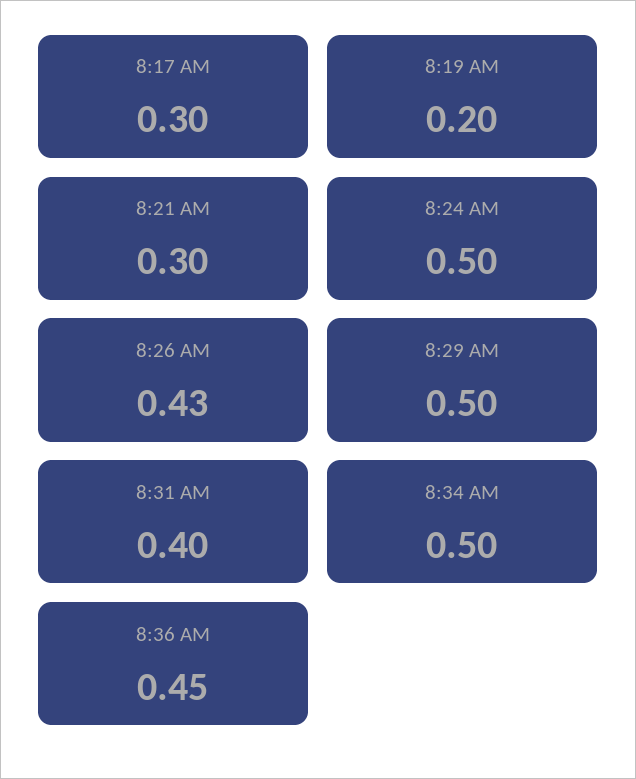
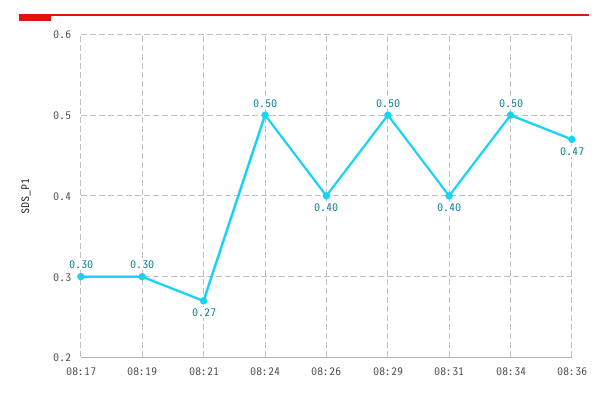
  {
    "8:17 AM": 0.3,
-   "8:19 AM": 0.2,
+   "8:19 AM": 0.3,
-   "8:21 AM": 0.3,
+   "8:21 AM": 0.27,
    "8:24 AM": 0.5,
-   "8:26 AM": 0.43,
+   "8:26 AM": 0.4,
    "8:29 AM": 0.5,
    "8:31 AM": 0.4,
    "8:34 AM": 0.5,
-   "8:36 AM": 0.45
+   "8:36 AM": 0.47
  }

